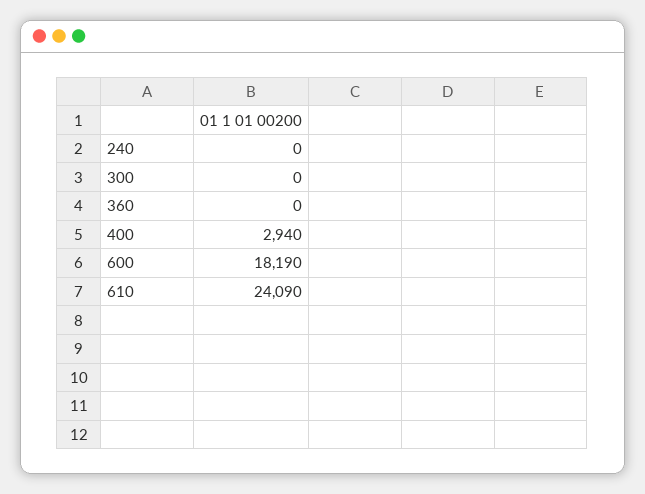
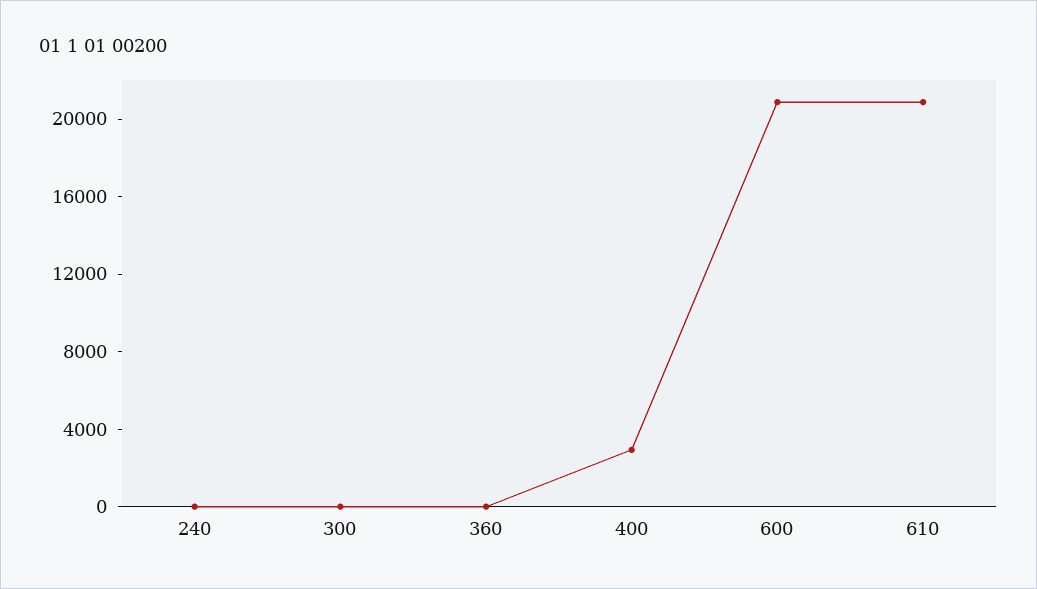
  {
    "240": 0,
    "300": 0,
    "360": 0,
    "400": 2940,
-   "600": 18190,
+   "600": 21000,
-   "610": 24090
+   "610": 21000
  }

